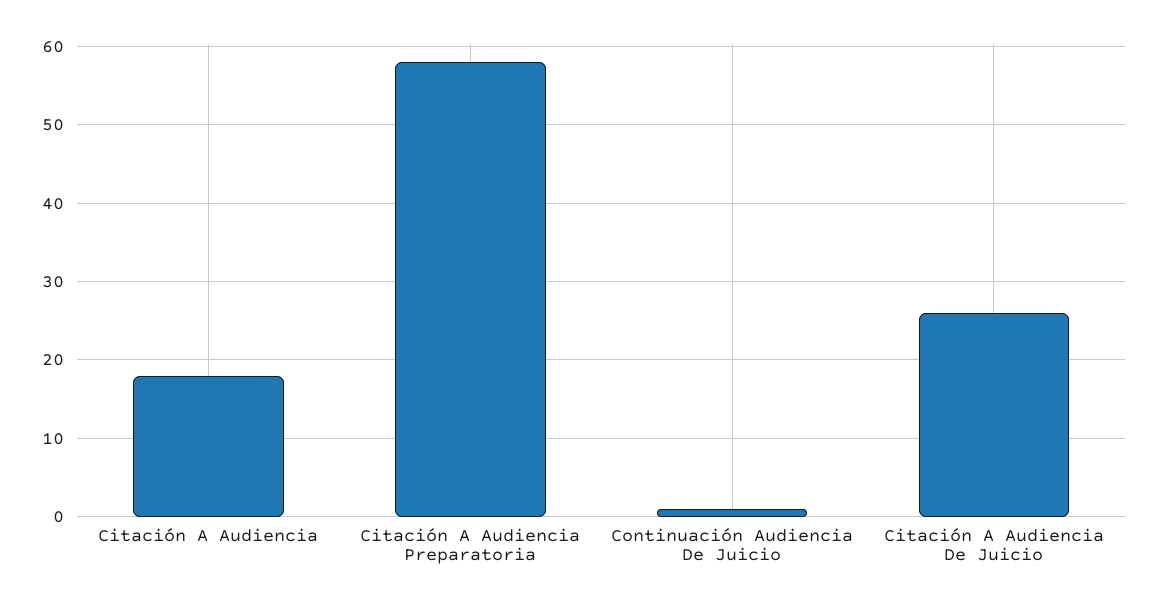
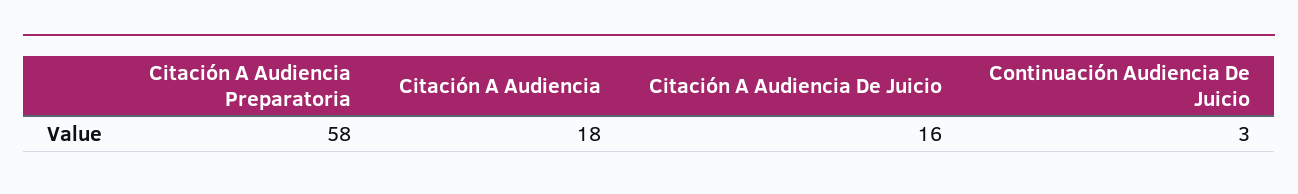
  {
    "Citación A Audiencia": 18,
    "Citación A Audiencia Preparatoria": 58,
-   "Continuación Audiencia De Juicio": 1,
+   "Continuación Audiencia De Juicio": 3,
-   "Citación A Audiencia De Juicio": 26
+   "Citación A Audiencia De Juicio": 16
  }

